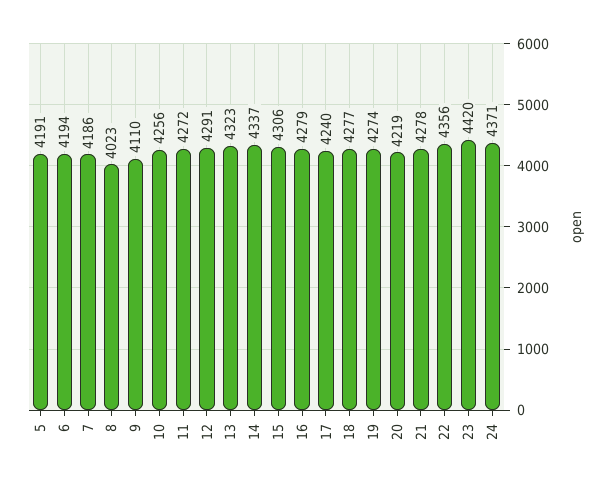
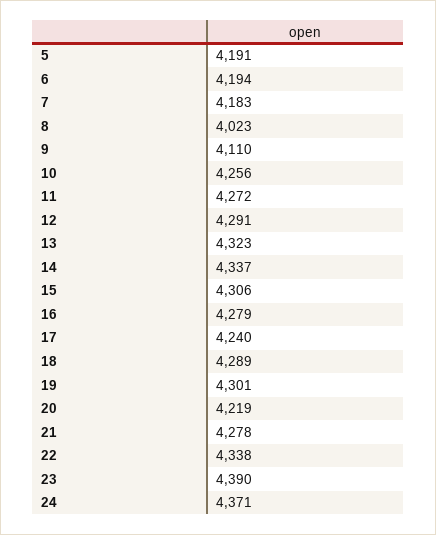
  {
    "5": 4191,
    "6": 4194,
-   "7": 4186,
+   "7": 4183,
    "8": 4023,
    "9": 4110,
    "10": 4256,
    "11": 4272,
    "12": 4291,
    "13": 4323,
    "14": 4337,
    "15": 4306,
    "16": 4279,
    "17": 4240,
-   "18": 4277,
+   "18": 4289,
-   "19": 4274,
+   "19": 4301,
    "20": 4219,
    "21": 4278,
-   "22": 4356,
+   "22": 4338,
-   "23": 4420,
+   "23": 4390,
    "24": 4371
  }

